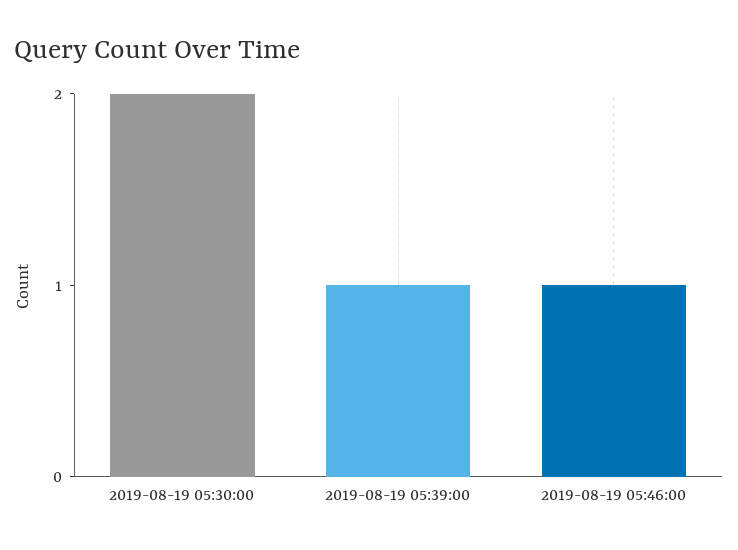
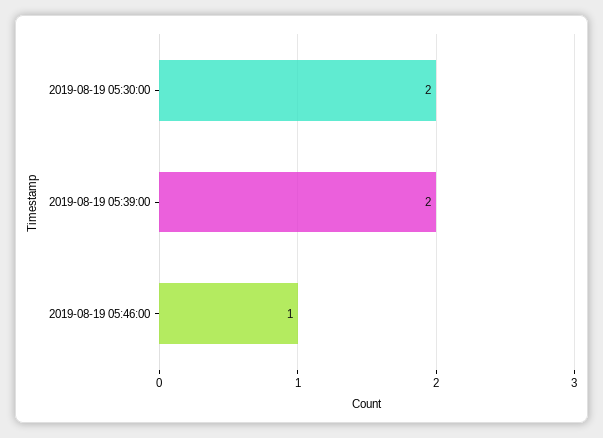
  {
    "2019-08-19 05:30:00": 2,
-   "2019-08-19 05:39:00": 1,
+   "2019-08-19 05:39:00": 2,
    "2019-08-19 05:46:00": 1
  }

